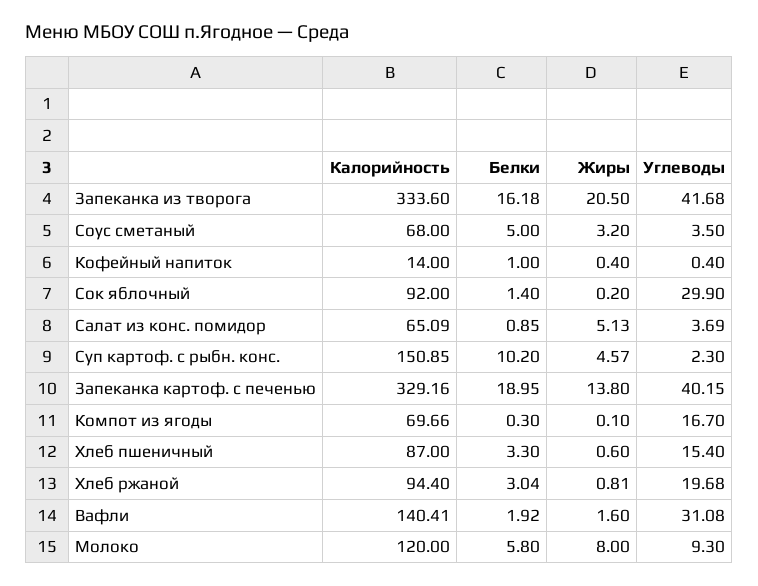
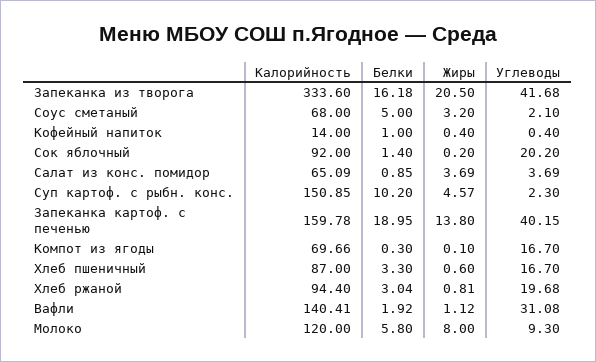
  {
    "Калорийность": {
      "Запеканка из творога": 333.6,
      "Соус сметаный": 68,
      "Кофейный напиток": 14,
      "Сок яблочный": 92,
      "Салат из конс. помидор": 65.09,
      "Суп картоф. с рыбн. конс.": 150.85,
-     "Запеканка картоф. с печенью": 329.16,
+     "Запеканка картоф. с печенью": 159.78,
      "Компот из ягоды": 69.66,
      "Хлеб пшеничный": 87,
      "Хлеб ржаной": 94.4,
      "Вафли": 140.41,
      "Молоко": 120
    },
    "Белки": {
      "Запеканка из творога": 16.18,
      "Соус сметаный": 5,
      "Кофейный напиток": 1,
      "Сок яблочный": 1.4,
      "Салат из конс. помидор": 0.85,
      "Суп картоф. с рыбн. конс.": 10.2,
      "Запеканка картоф. с печенью": 18.95,
      "Компот из ягоды": 0.3,
      "Хлеб пшеничный": 3.3,
      "Хлеб ржаной": 3.04,
      "Вафли": 1.92,
      "Молоко": 5.8
    },
    "Жиры": {
      "Запеканка из творога": 20.5,
      "Соус сметаный": 3.2,
      "Кофейный напиток": 0.4,
      "Сок яблочный": 0.2,
-     "Салат из конс. помидор": 5.13,
+     "Салат из конс. помидор": 3.69,
      "Суп картоф. с рыбн. конс.": 4.57,
      "Запеканка картоф. с печенью": 13.8,
      "Компот из ягоды": 0.1,
      "Хлеб пшеничный": 0.6,
      "Хлеб ржаной": 0.81,
-     "Вафли": 1.6,
+     "Вафли": 1.12,
      "Молоко": 8
    },
    "Углеводы": {
      "Запеканка из творога": 41.68,
-     "Соус сметаный": 3.5,
+     "Соус сметаный": 2.1,
      "Кофейный напиток": 0.4,
-     "Сок яблочный": 29.9,
+     "Сок яблочный": 20.2,
      "Салат из конс. помидор": 3.69,
      "Суп картоф. с рыбн. конс.": 2.3,
      "Запеканка картоф. с печенью": 40.15,
      "Компот из ягоды": 16.7,
-     "Хлеб пшеничный": 15.4,
+     "Хлеб пшеничный": 16.7,
      "Хлеб ржаной": 19.68,
      "Вафли": 31.08,
      "Молоко": 9.3
    }
  }

